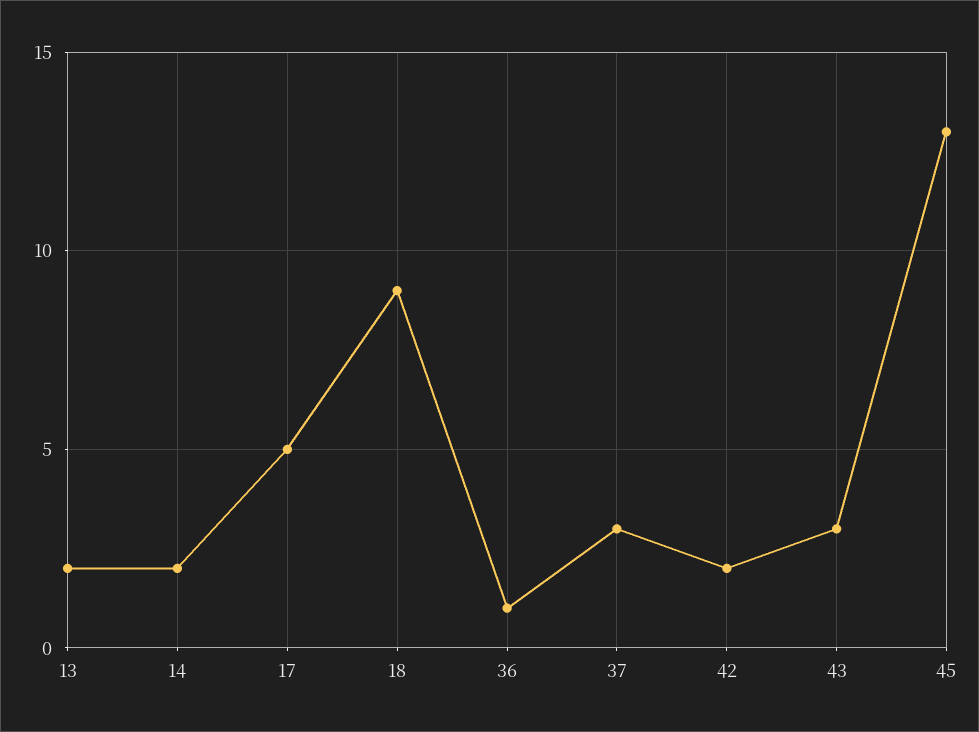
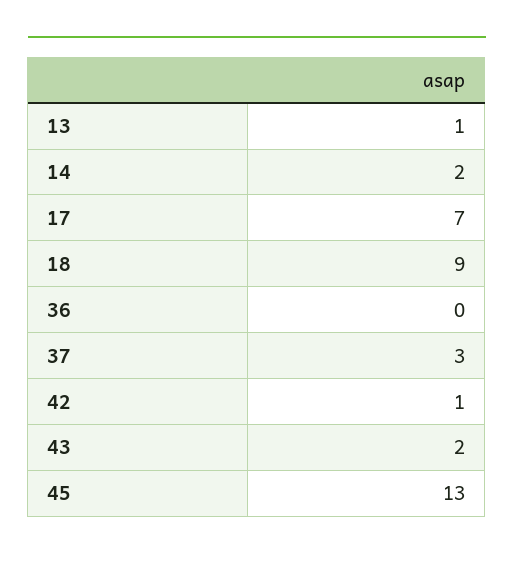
  {
-   "13": 2,
+   "13": 1,
    "14": 2,
-   "17": 5,
+   "17": 7,
    "18": 9,
-   "36": 1,
+   "36": 0,
    "37": 3,
-   "42": 2,
+   "42": 1,
-   "43": 3,
+   "43": 2,
    "45": 13
  }

